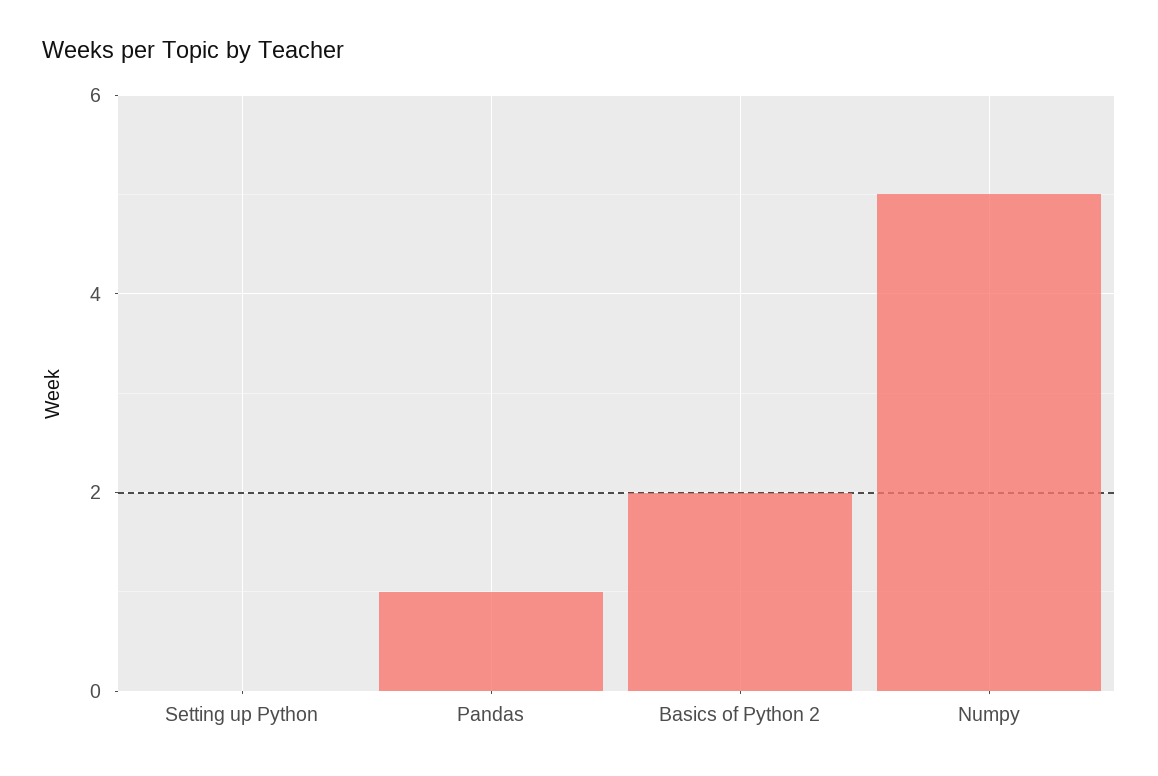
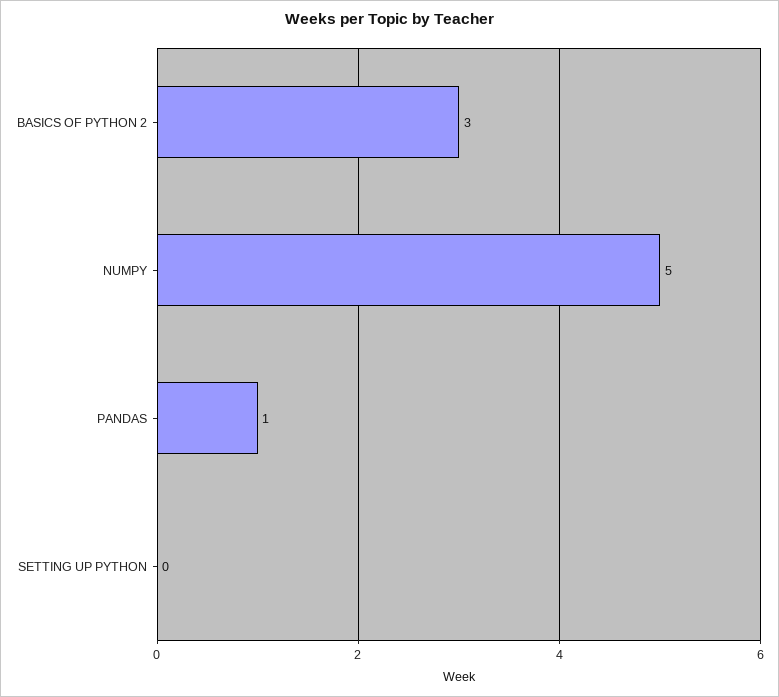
  {
    "Setting up Python": 0,
    "Pandas": 1,
-   "Basics of Python 2": 2,
+   "Basics of Python 2": 3,
    "Numpy": 5
  }

